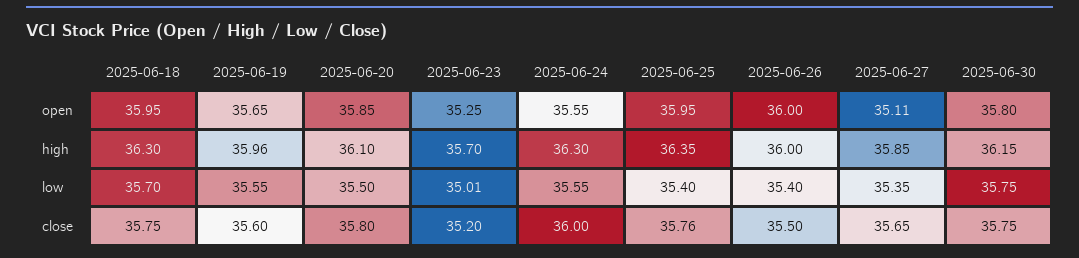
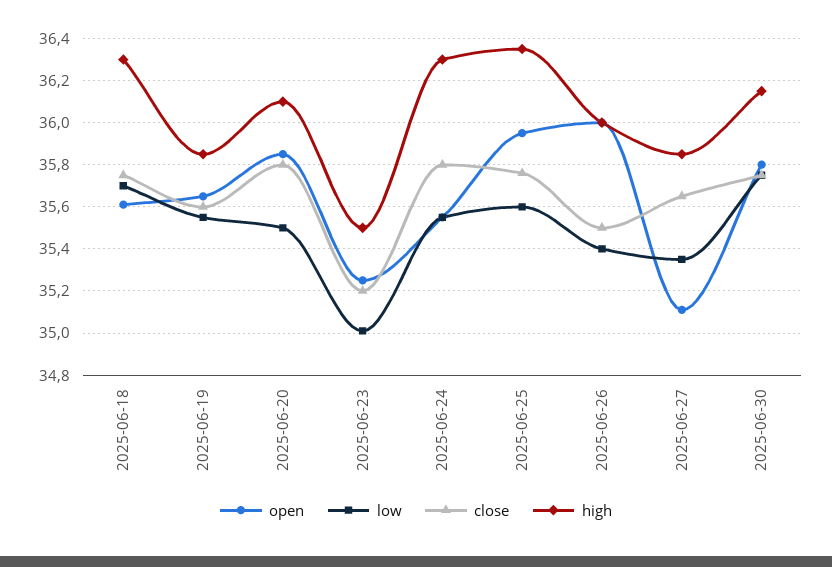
  {
    "open": {
-     "2025-06-18": 35.95,
+     "2025-06-18": 35.6,
      "2025-06-19": 35.65,
      "2025-06-20": 35.85,
      "2025-06-23": 35.25,
      "2025-06-24": 35.55,
      "2025-06-25": 35.95,
      "2025-06-26": 36,
      "2025-06-27": 35.11,
      "2025-06-30": 35.8
    },
    "high": {
      "2025-06-18": 36.3,
-     "2025-06-19": 35.96,
+     "2025-06-19": 35.85,
      "2025-06-20": 36.1,
-     "2025-06-23": 35.7,
+     "2025-06-23": 35.5,
      "2025-06-24": 36.3,
      "2025-06-25": 36.35,
      "2025-06-26": 36,
      "2025-06-27": 35.85,
      "2025-06-30": 36.15
    },
    "low": {
      "2025-06-18": 35.7,
      "2025-06-19": 35.55,
      "2025-06-20": 35.5,
      "2025-06-23": 35.01,
      "2025-06-24": 35.55,
-     "2025-06-25": 35.4,
+     "2025-06-25": 35.6,
      "2025-06-26": 35.4,
      "2025-06-27": 35.35,
      "2025-06-30": 35.75
    },
    "close": {
      "2025-06-18": 35.75,
      "2025-06-19": 35.6,
      "2025-06-20": 35.8,
      "2025-06-23": 35.2,
-     "2025-06-24": 36,
+     "2025-06-24": 35.8,
      "2025-06-25": 35.76,
      "2025-06-26": 35.5,
      "2025-06-27": 35.65,
      "2025-06-30": 35.75
    }
  }

